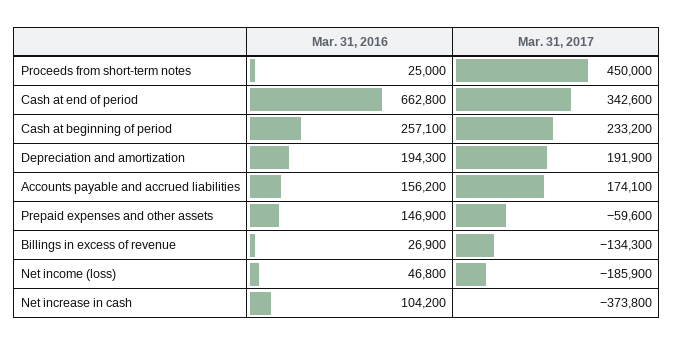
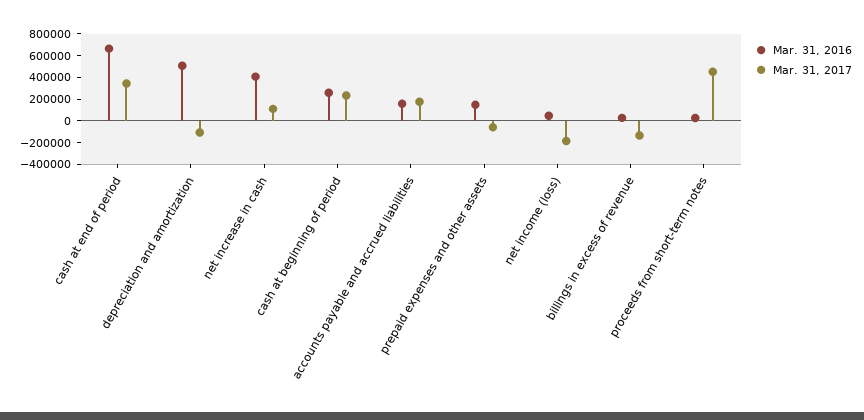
  {
    "Mar. 31, 2016": {
      "Proceeds from short-term notes": 25000,
      "Cash at end of period": 662800,
      "Cash at beginning of period": 257100,
-     "Depreciation and amortization": 194300,
+     "Depreciation and amortization": 500000,
      "Accounts payable and accrued liabilities": 156200,
      "Prepaid expenses and other assets": 146900,
      "Billings in excess of revenue": 26900,
      "Net income (loss)": 46800,
-     "Net increase in cash": 104200
+     "Net increase in cash": 400000
    },
    "Mar. 31, 2017": {
      "Proceeds from short-term notes": 450000,
      "Cash at end of period": 342600,
      "Cash at beginning of period": 233200,
-     "Depreciation and amortization": 191900,
+     "Depreciation and amortization": -100000,
      "Accounts payable and accrued liabilities": 174100,
      "Prepaid expenses and other assets": -59600,
      "Billings in excess of revenue": -134300,
      "Net income (loss)": -185900,
-     "Net increase in cash": -373800
+     "Net increase in cash": 100000
    }
  }

